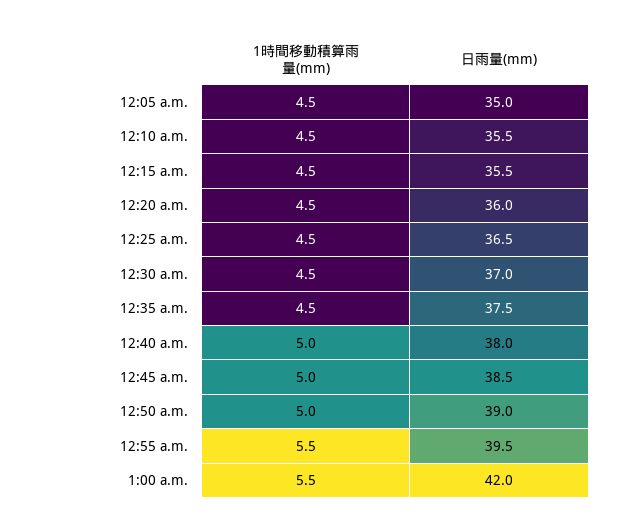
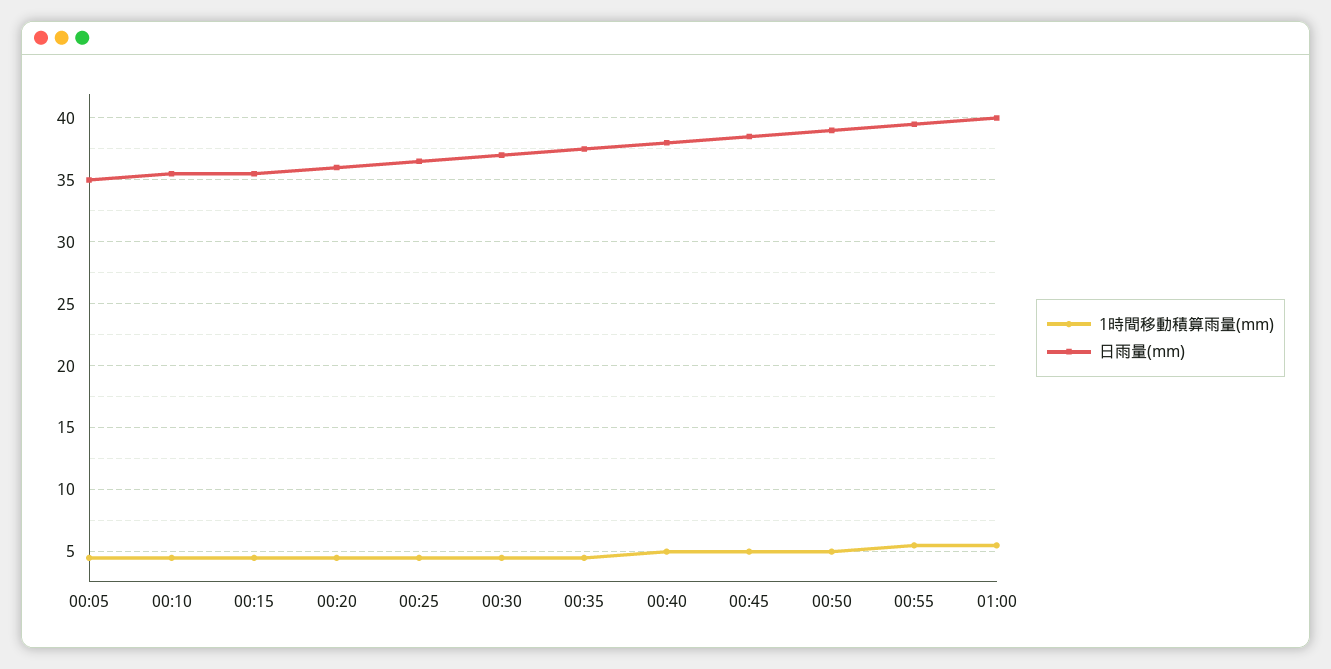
  {
    "1時間移動積算雨量(mm)": {
      "12:05 a.m.": 4.5,
      "12:10 a.m.": 4.5,
      "12:15 a.m.": 4.5,
      "12:20 a.m.": 4.5,
      "12:25 a.m.": 4.5,
      "12:30 a.m.": 4.5,
      "12:35 a.m.": 4.5,
      "12:40 a.m.": 5,
      "12:45 a.m.": 5,
      "12:50 a.m.": 5,
      "12:55 a.m.": 5.5,
      "1:00 a.m.": 5.5
    },
    "日雨量(mm)": {
      "12:05 a.m.": 35,
      "12:10 a.m.": 35.5,
      "12:15 a.m.": 35.5,
      "12:20 a.m.": 36,
      "12:25 a.m.": 36.5,
      "12:30 a.m.": 37,
      "12:35 a.m.": 37.5,
      "12:40 a.m.": 38,
      "12:45 a.m.": 38.5,
      "12:50 a.m.": 39,
      "12:55 a.m.": 39.5,
-     "1:00 a.m.": 42
+     "1:00 a.m.": 40
    }
  }

